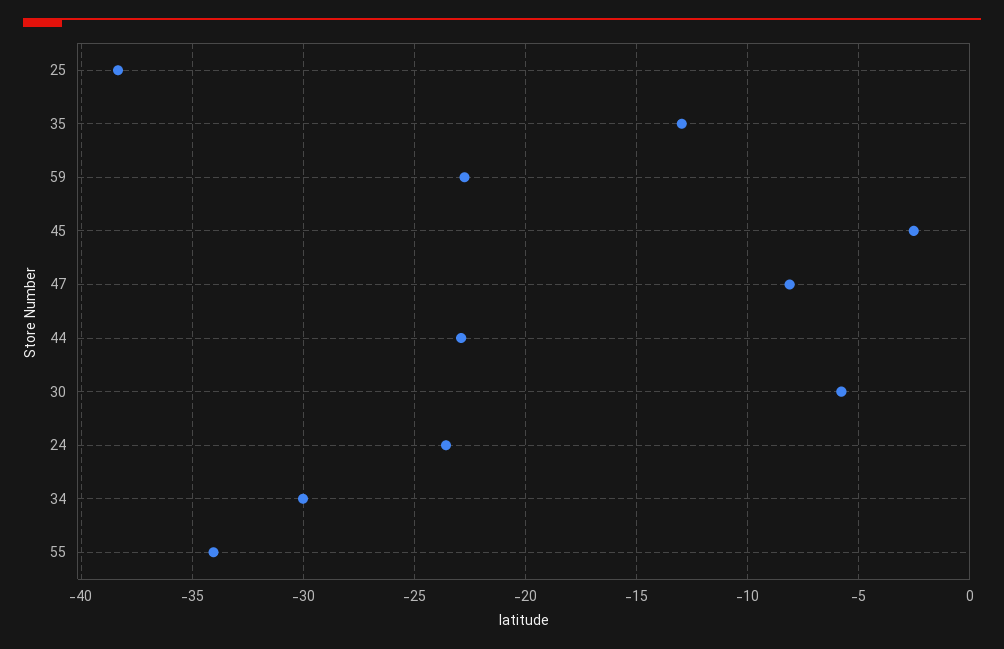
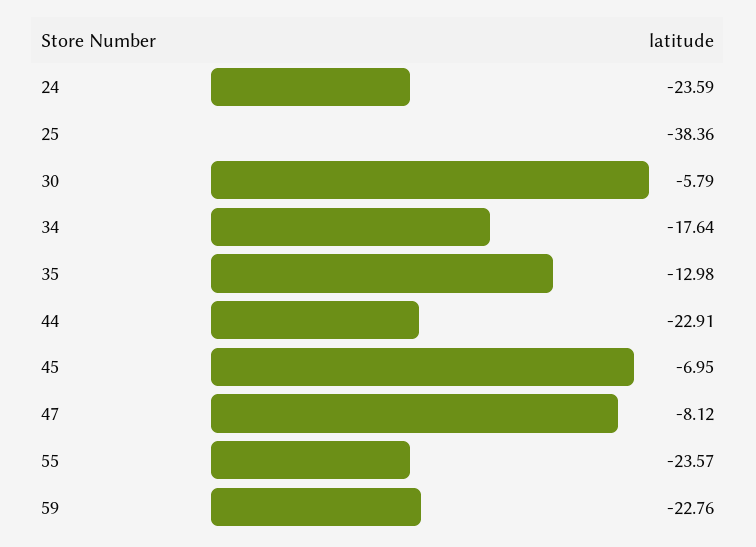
  {
    "25": -38.36,
    "35": -12.98,
    "59": -22.76,
-   "45": -2.5,
+   "45": -6.95,
    "47": -8.12,
    "44": -22.91,
    "30": -5.79,
    "24": -23.59,
-   "34": -30,
+   "34": -17.64,
-   "55": -34
+   "55": -23.57
  }

